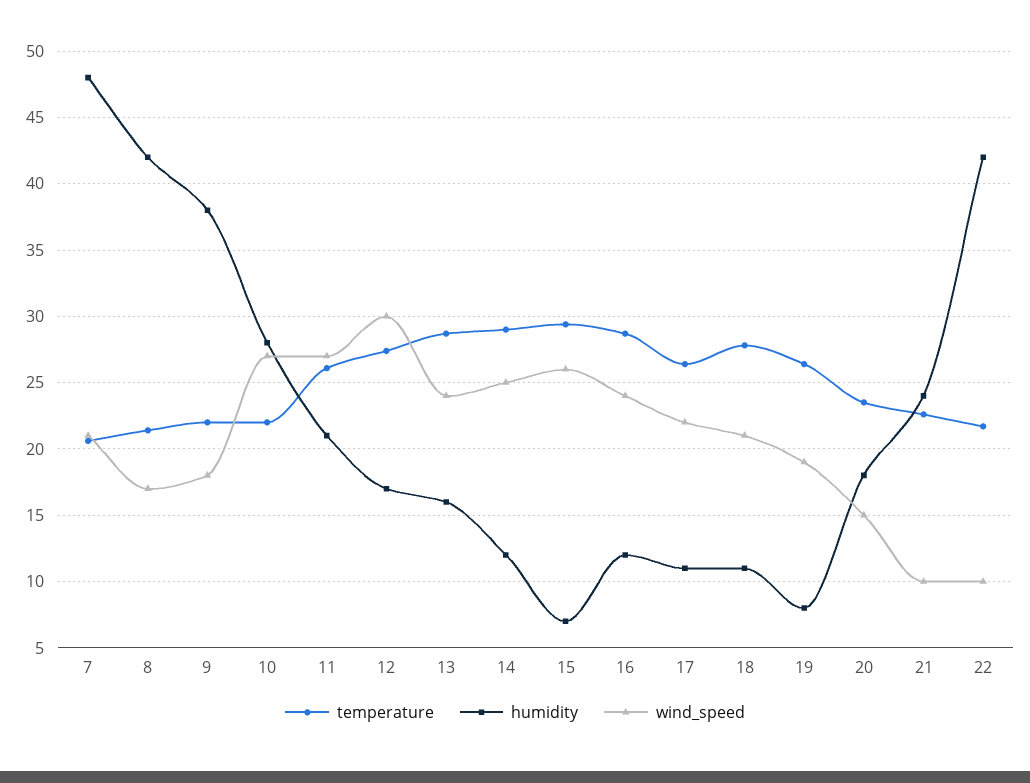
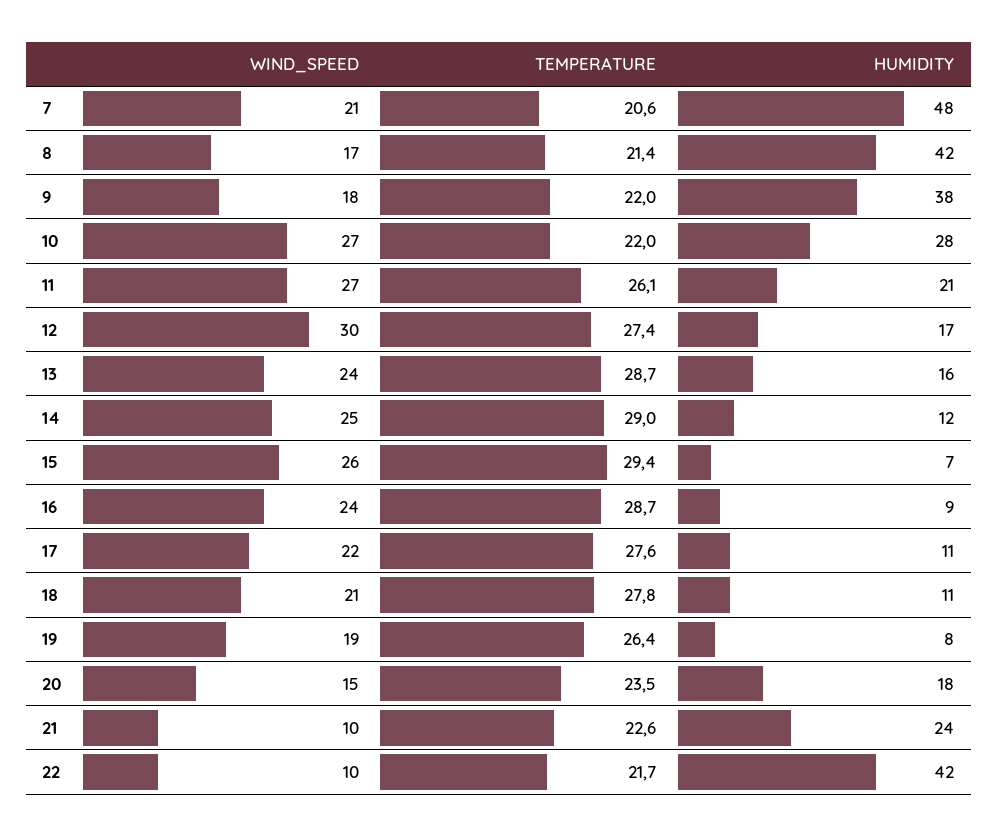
  {
    "temperature": {
      "7": 20.6,
      "8": 21.4,
      "9": 22,
      "10": 22,
      "11": 26.1,
      "12": 27.4,
      "13": 28.7,
      "14": 29,
      "15": 29.4,
      "16": 28.7,
-     "17": 26.5,
+     "17": 27.6,
      "18": 27.8,
      "19": 26.4,
      "20": 23.5,
      "21": 22.6,
      "22": 21.7
    },
    "humidity": {
      "7": 48,
      "8": 42,
      "9": 38,
      "10": 28,
      "11": 21,
      "12": 17,
      "13": 16,
      "14": 12,
      "15": 7,
-     "16": 12,
+     "16": 9,
      "17": 11,
      "18": 11,
      "19": 8,
      "20": 18,
      "21": 24,
      "22": 42
    },
    "wind_speed": {
      "7": 21,
      "8": 17,
      "9": 18,
      "10": 27,
      "11": 27,
      "12": 30,
      "13": 24,
      "14": 25,
      "15": 26,
      "16": 24,
      "17": 22,
      "18": 21,
      "19": 19,
      "20": 15,
      "21": 10,
      "22": 10
    }
  }

